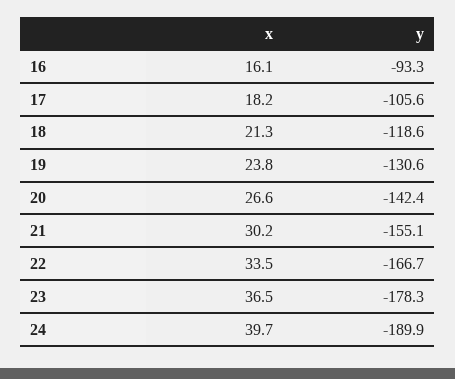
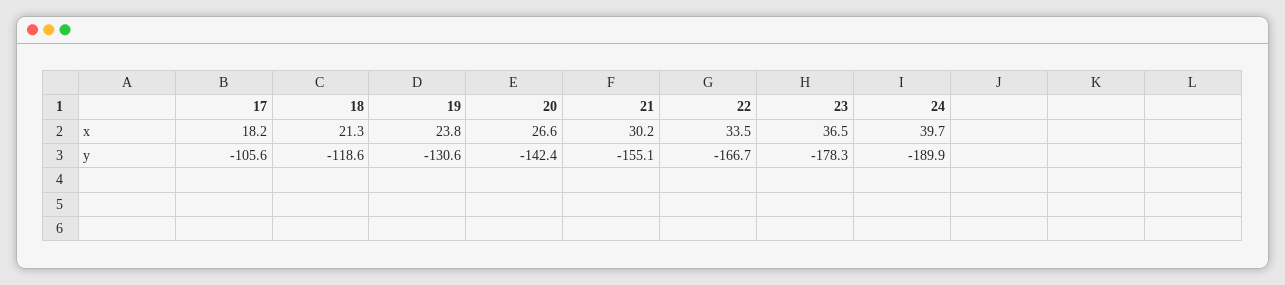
  {
    "x": {
-     "16": 16.1,
      "17": 18.2,
      "18": 21.3,
      "19": 23.8,
      "20": 26.6,
      "21": 30.2,
      "22": 33.5,
      "23": 36.5,
      "24": 39.7
    },
    "y": {
-     "16": -93.3,
      "17": -105.6,
      "18": -118.6,
      "19": -130.6,
      "20": -142.4,
      "21": -155.1,
      "22": -166.7,
      "23": -178.3,
      "24": -189.9
    }
  }

